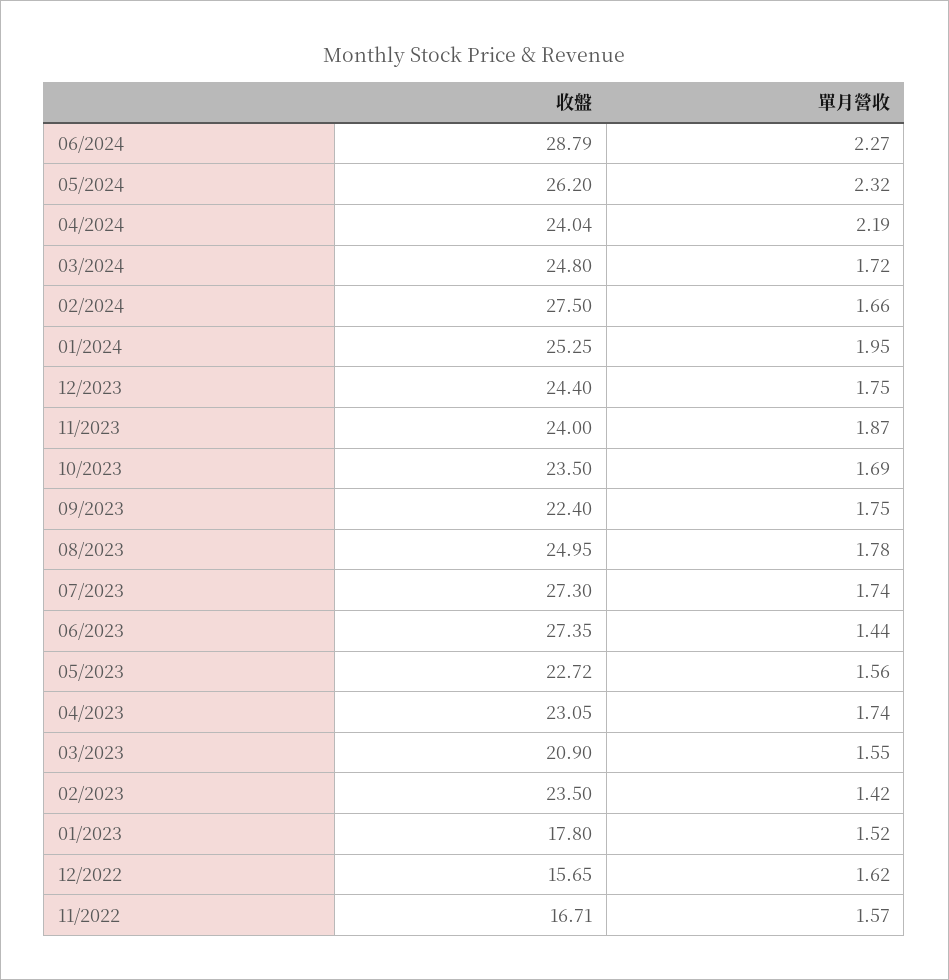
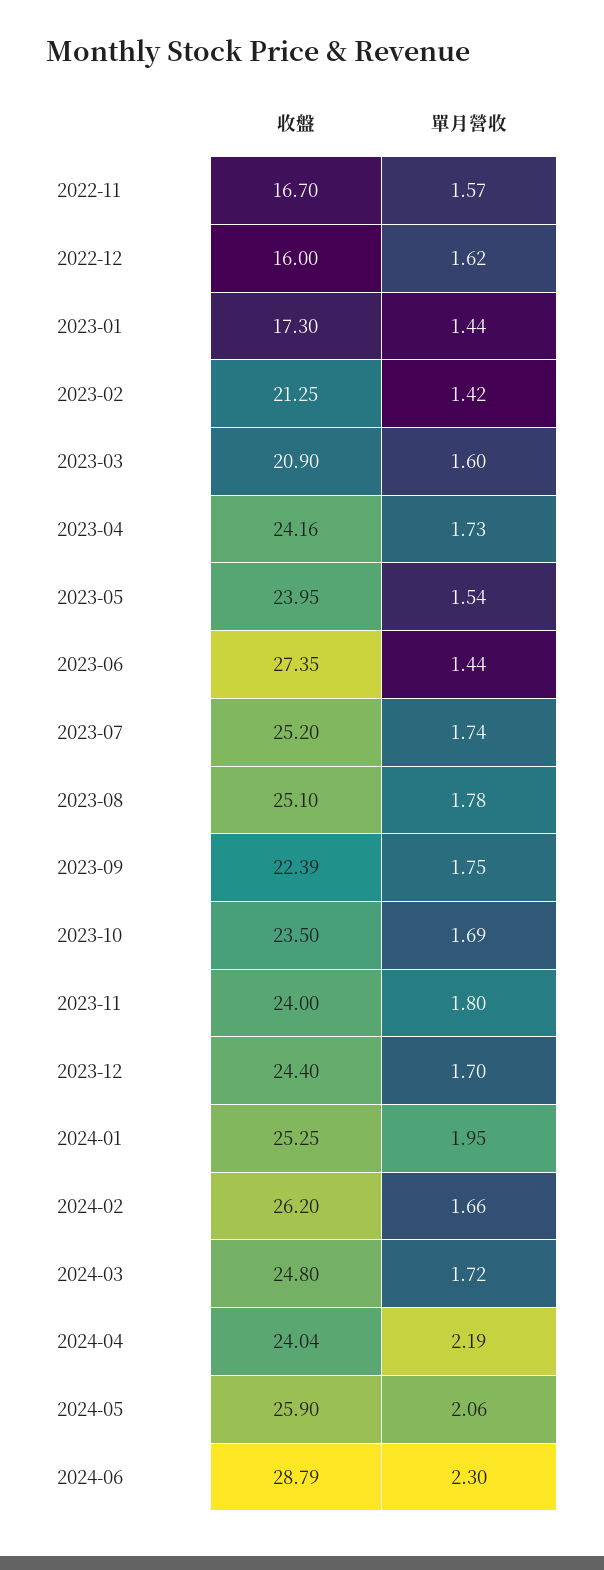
  {
    "收盤": {
      "06/2024": 28.79,
-     "05/2024": 26.2,
+     "05/2024": 25.9,
      "04/2024": 24.04,
      "03/2024": 24.8,
-     "02/2024": 27.5,
+     "02/2024": 26.2,
      "01/2024": 25.25,
      "12/2023": 24.4,
      "11/2023": 24,
      "10/2023": 23.5,
-     "09/2023": 22.4,
+     "09/2023": 22.39,
-     "08/2023": 24.95,
+     "08/2023": 25.1,
-     "07/2023": 27.3,
+     "07/2023": 25.2,
      "06/2023": 27.35,
-     "05/2023": 22.72,
+     "05/2023": 23.95,
-     "04/2023": 23.05,
+     "04/2023": 24.16,
      "03/2023": 20.9,
-     "02/2023": 23.5,
+     "02/2023": 21.25,
-     "01/2023": 17.8,
+     "01/2023": 17.3,
-     "12/2022": 15.65,
+     "12/2022": 16,
-     "11/2022": 16.71
+     "11/2022": 16.7
    },
    "單月營收": {
-     "06/2024": 2.27,
+     "06/2024": 2.3,
-     "05/2024": 2.32,
+     "05/2024": 2.06,
      "04/2024": 2.19,
      "03/2024": 1.72,
      "02/2024": 1.66,
      "01/2024": 1.95,
-     "12/2023": 1.75,
+     "12/2023": 1.7,
-     "11/2023": 1.87,
+     "11/2023": 1.8,
      "10/2023": 1.69,
      "09/2023": 1.75,
      "08/2023": 1.78,
      "07/2023": 1.74,
      "06/2023": 1.44,
-     "05/2023": 1.56,
+     "05/2023": 1.54,
-     "04/2023": 1.74,
+     "04/2023": 1.73,
-     "03/2023": 1.55,
+     "03/2023": 1.6,
      "02/2023": 1.42,
-     "01/2023": 1.52,
+     "01/2023": 1.44,
      "12/2022": 1.62,
      "11/2022": 1.57
    }
  }

